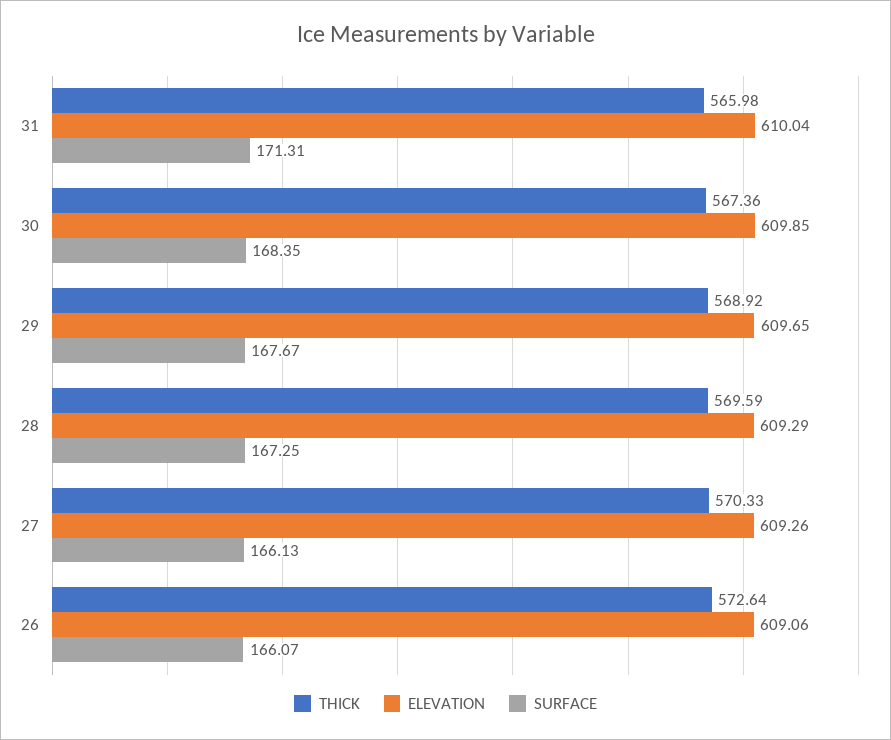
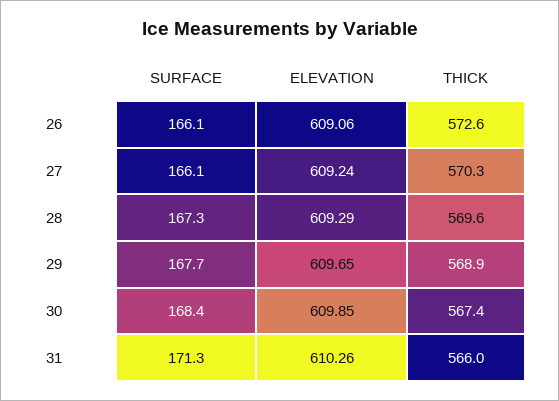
  {
    "THICK": {
      "31": 565.98,
      "30": 567.36,
      "29": 568.92,
      "28": 569.59,
      "27": 570.33,
      "26": 572.64
    },
    "ELEVATION": {
-     "31": 610.04,
+     "31": 610.26,
      "30": 609.85,
      "29": 609.65,
      "28": 609.29,
-     "27": 609.26,
+     "27": 609.24,
      "26": 609.06
    },
    "SURFACE": {
      "31": 171.31,
      "30": 168.35,
      "29": 167.67,
      "28": 167.25,
      "27": 166.13,
      "26": 166.07
    }
  }

